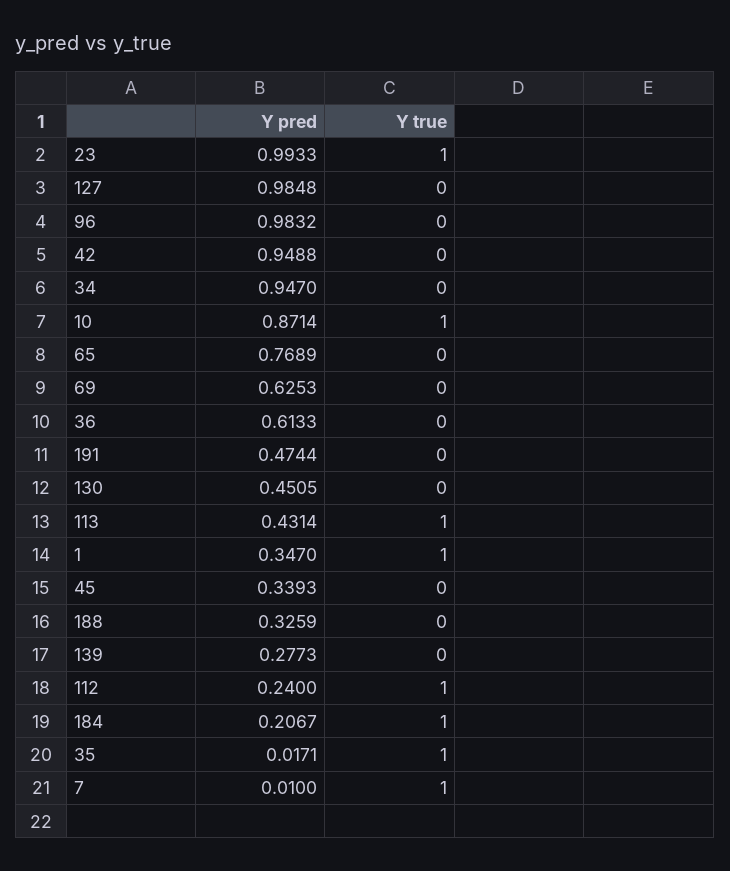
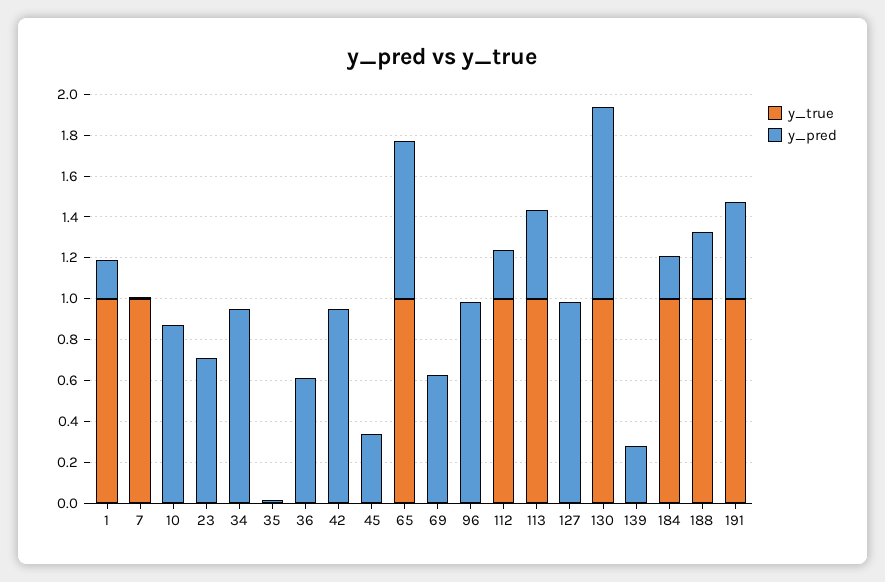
  {
    "Y pred": {
-     "23": 0.9933,
+     "23": 0.7,
      "127": 0.9848,
      "96": 0.9832,
      "42": 0.9488,
      "34": 0.947,
      "10": 0.8714,
      "65": 0.7689,
      "69": 0.6253,
      "36": 0.6133,
      "191": 0.4744,
-     "130": 0.4505,
+     "130": 0.95,
      "113": 0.4314,
-     "1": 0.347,
+     "1": 0.2,
      "45": 0.3393,
      "188": 0.3259,
      "139": 0.2773,
      "112": 0.24,
      "184": 0.2067,
      "35": 0.0171,
      "7": 0.01
    },
    "Y true": {
-     "23": 1,
+     "23": 0,
      "127": 0,
      "96": 0,
      "42": 0,
      "34": 0,
-     "10": 1,
+     "10": 0,
-     "65": 0,
+     "65": 1,
      "69": 0,
      "36": 0,
-     "191": 0,
+     "191": 1,
-     "130": 0,
+     "130": 1,
      "113": 1,
      "1": 1,
      "45": 0,
-     "188": 0,
+     "188": 1,
      "139": 0,
      "112": 1,
      "184": 1,
-     "35": 1,
+     "35": 0,
      "7": 1
    }
  }

